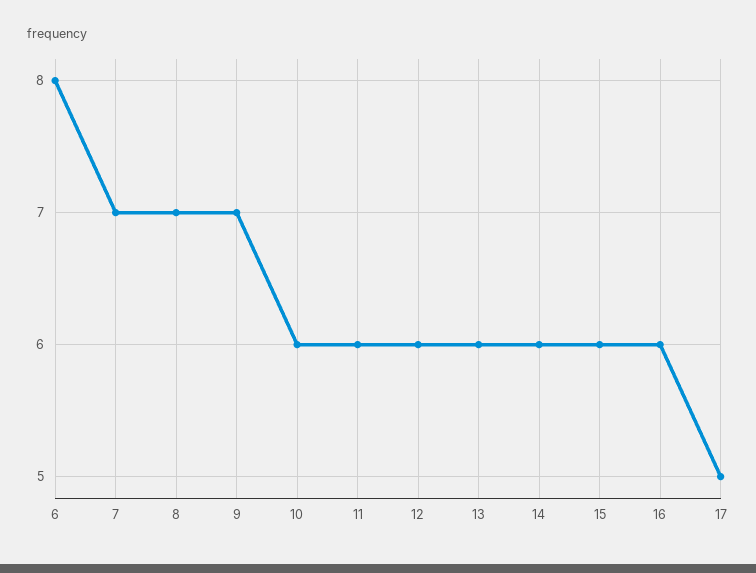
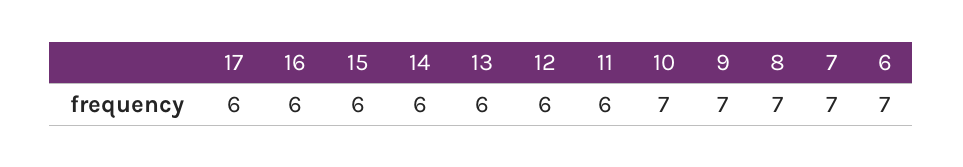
  {
-   "6": 8,
+   "6": 7,
    "7": 7,
    "8": 7,
    "9": 7,
-   "10": 6,
+   "10": 7,
    "11": 6,
    "12": 6,
    "13": 6,
    "14": 6,
    "15": 6,
    "16": 6,
-   "17": 5
+   "17": 6
  }

